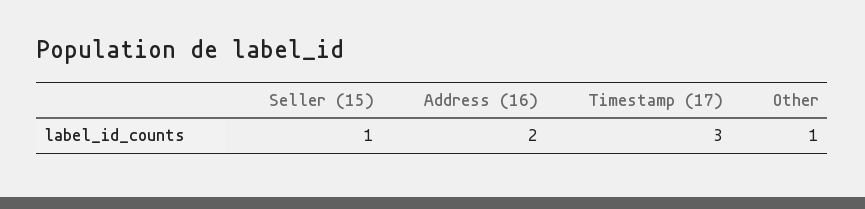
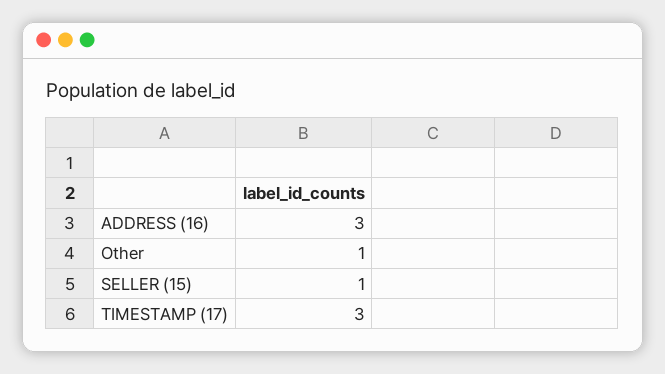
  {
    "Seller (15)": 1,
-   "Address (16)": 2,
+   "Address (16)": 3,
    "Timestamp (17)": 3,
    "Other": 1
  }

